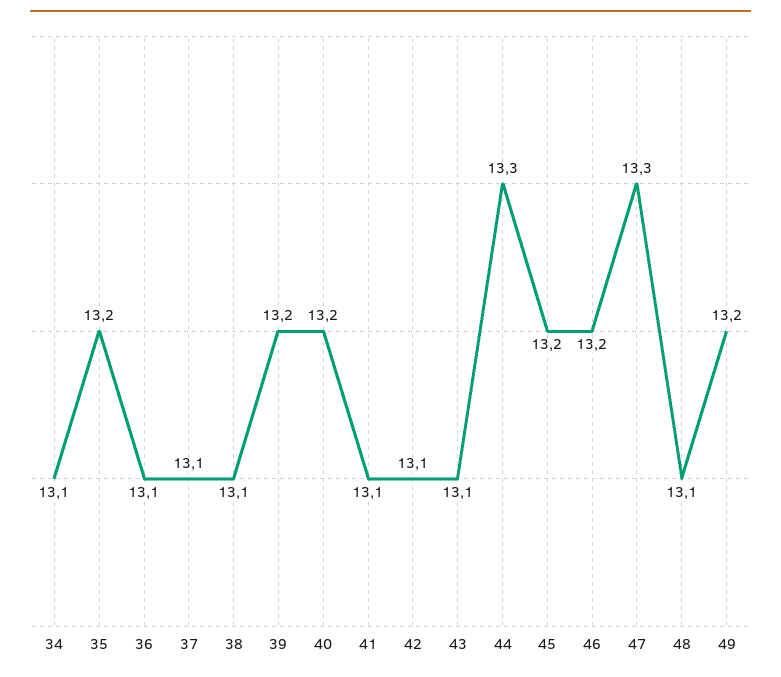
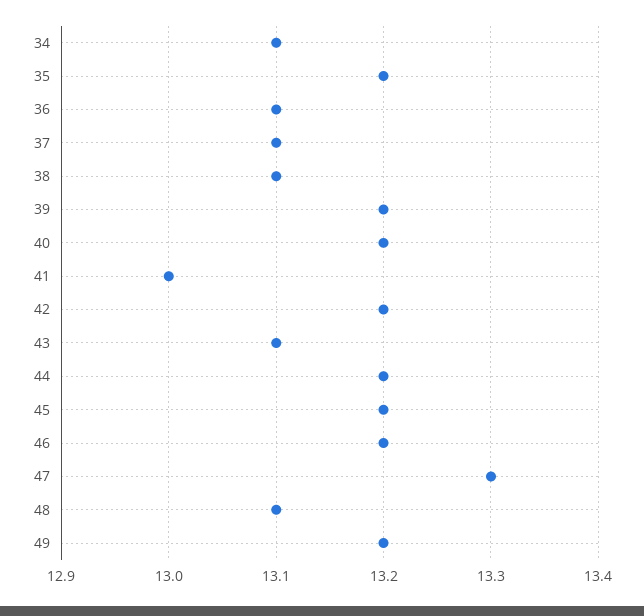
  {
    "34": 13.1,
    "35": 13.2,
    "36": 13.1,
    "37": 13.1,
    "38": 13.1,
    "39": 13.2,
    "40": 13.2,
-   "41": 13.1,
+   "41": 13,
-   "42": 13.1,
+   "42": 13.2,
    "43": 13.1,
-   "44": 13.3,
+   "44": 13.2,
    "45": 13.2,
    "46": 13.2,
    "47": 13.3,
    "48": 13.1,
    "49": 13.2
  }

